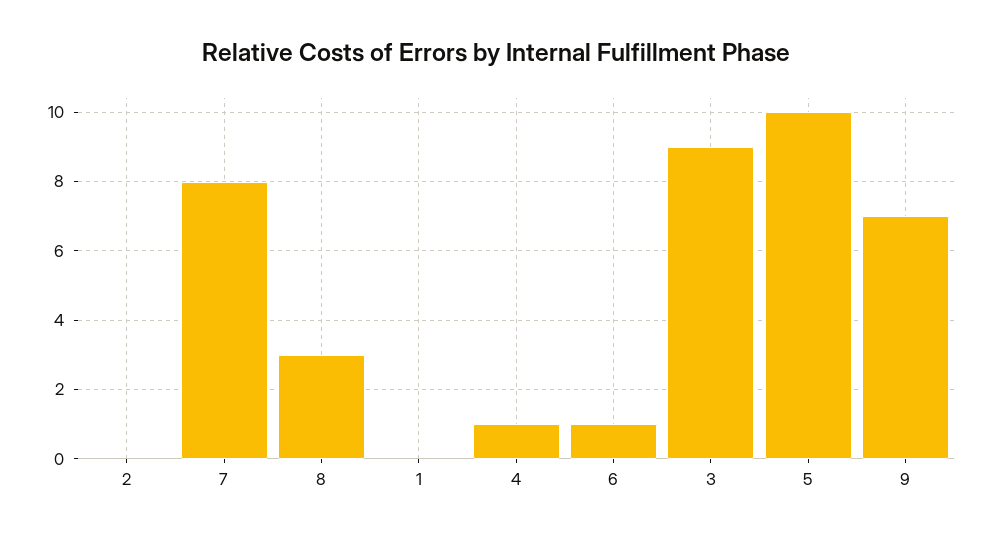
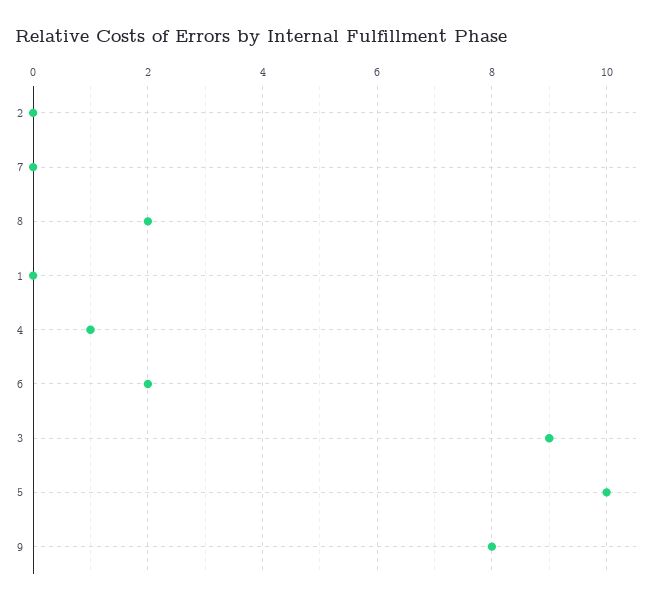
  {
    "2": 0,
-   "7": 8,
+   "7": 0,
-   "8": 3,
+   "8": 2,
    "1": 0,
    "4": 1,
-   "6": 1,
+   "6": 2,
    "3": 9,
    "5": 10,
-   "9": 7
+   "9": 8
  }

